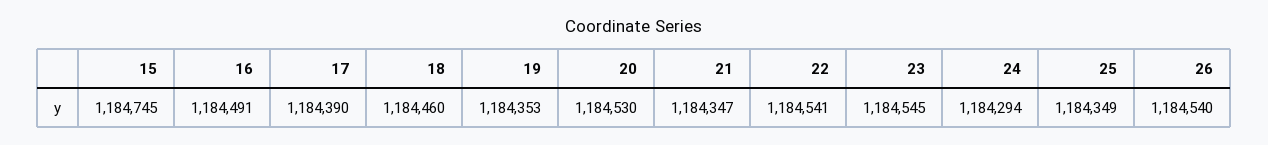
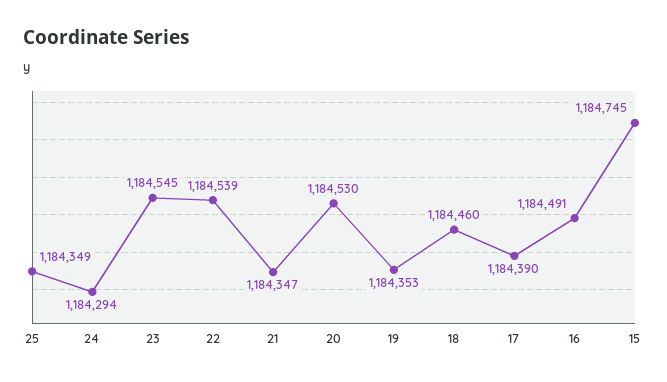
  {
    "15": 1184745,
    "16": 1184491,
    "17": 1184390,
    "18": 1184460,
    "19": 1184353,
    "20": 1184530,
    "21": 1184347,
-   "22": 1184541,
+   "22": 1184539,
    "23": 1184545,
    "24": 1184294,
-   "25": 1184349,
+   "25": 1184349
-   "26": 1184540
  }

